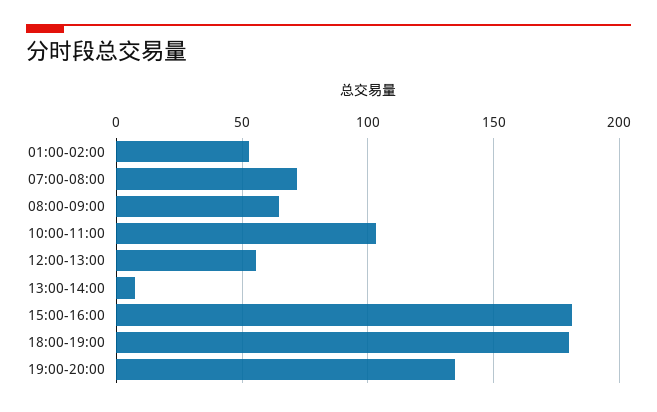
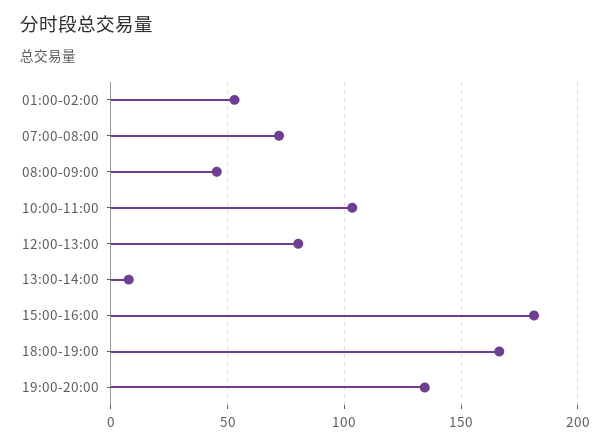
  {
    "01:00-02:00": 55,
    "07:00-08:00": 70,
-   "08:00-09:00": 65,
+   "08:00-09:00": 45,
    "10:00-11:00": 105,
-   "12:00-13:00": 55,
+   "12:00-13:00": 80,
    "13:00-14:00": 10,
    "15:00-16:00": 180,
-   "18:00-19:00": 180,
+   "18:00-19:00": 165,
    "19:00-20:00": 135
  }

